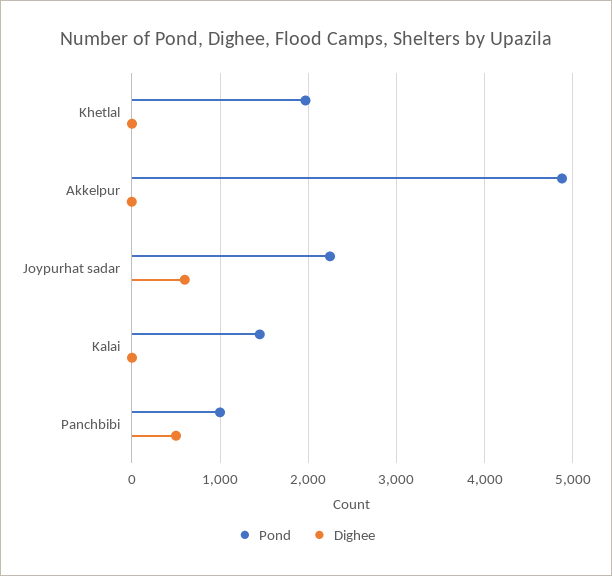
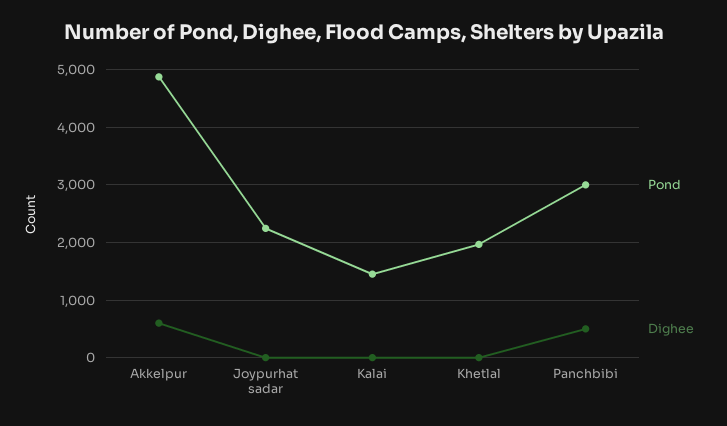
  {
    "Pond": {
      "Khetlal": 2000,
      "Akkelpur": 4900,
      "Joypurhat sadar": 2200,
      "Kalai": 1500,
-     "Panchbibi": 1000
+     "Panchbibi": 3000
    },
    "Dighee": {
      "Khetlal": 0,
-     "Akkelpur": 0,
+     "Akkelpur": 600,
-     "Joypurhat sadar": 600,
+     "Joypurhat sadar": 0,
      "Kalai": 0,
      "Panchbibi": 500
    }
  }

